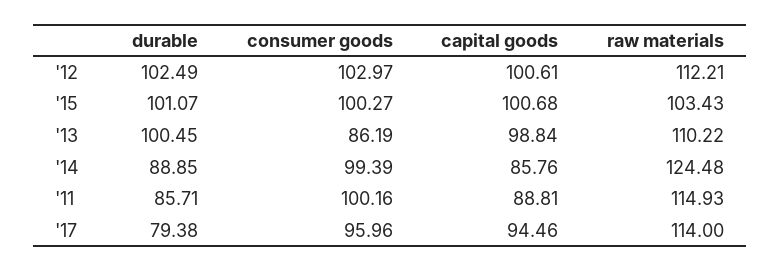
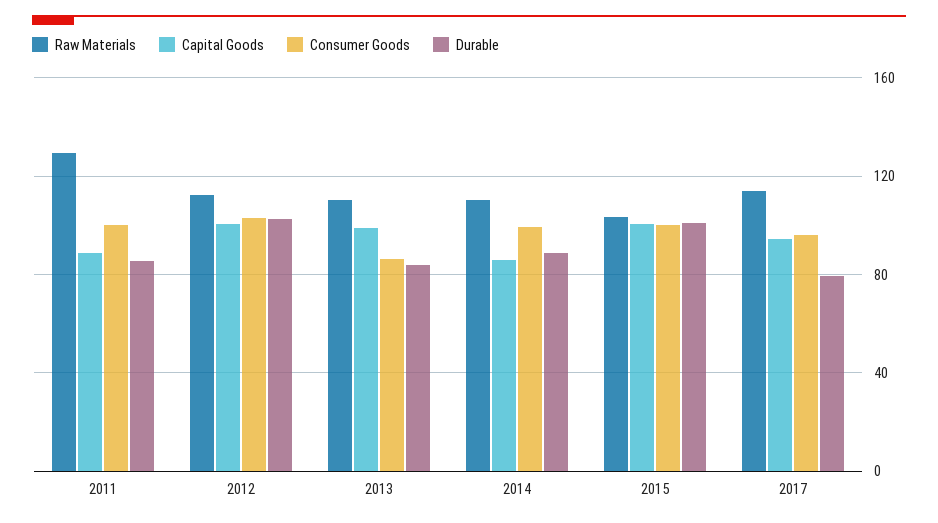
  {
    "durable": {
      "'12": 102.49,
      "'15": 101.07,
-     "'13": 100.45,
+     "'13": 85,
      "'14": 88.85,
      "'11": 85.71,
      "'17": 79.38
    },
    "consumer goods": {
      "'12": 102.97,
      "'15": 100.27,
      "'13": 86.19,
      "'14": 99.39,
      "'11": 100.16,
      "'17": 95.96
    },
    "capital goods": {
      "'12": 100.61,
      "'15": 100.68,
      "'13": 98.84,
      "'14": 85.76,
      "'11": 88.81,
      "'17": 94.46
    },
    "raw materials": {
      "'12": 112.21,
      "'15": 103.43,
      "'13": 110.22,
-     "'14": 124.48,
+     "'14": 110,
-     "'11": 114.93,
+     "'11": 130,
      "'17": 114
    }
  }

